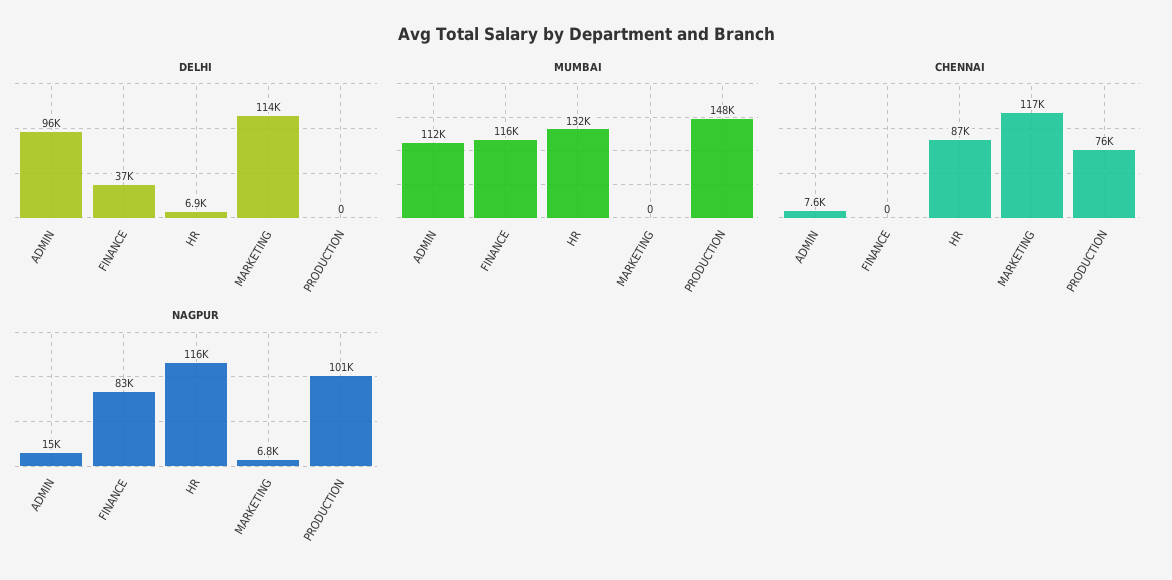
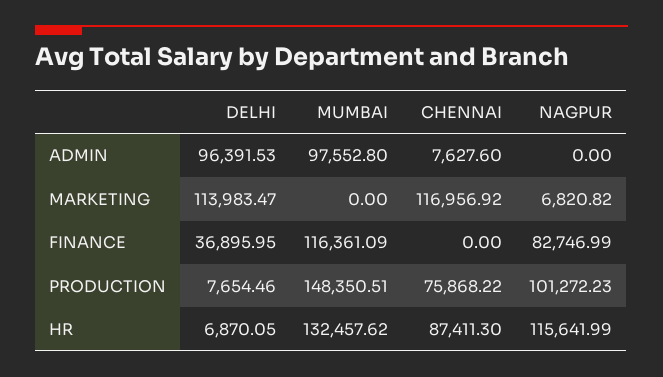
  {
    "DELHI": {
      "ADMIN": 96391.53,
      "FINANCE": 36895.95,
      "HR": 6870.05,
      "MARKETING": 113983.47,
-     "PRODUCTION": 0
+     "PRODUCTION": 7654.46
    },
    "MUMBAI": {
-     "ADMIN": 112000,
+     "ADMIN": 97552.8,
      "FINANCE": 116361.09,
      "HR": 132457.62,
      "MARKETING": 0,
      "PRODUCTION": 148350.51
    },
    "CHENNAI": {
      "ADMIN": 7627.6,
      "FINANCE": 0,
      "HR": 87411.3,
      "MARKETING": 116956.92,
      "PRODUCTION": 75868.22
    },
    "NAGPUR": {
-     "ADMIN": 15000,
+     "ADMIN": 0,
      "FINANCE": 82746.99,
      "HR": 115641.99,
      "MARKETING": 6820.82,
      "PRODUCTION": 101272.23
    }
  }

